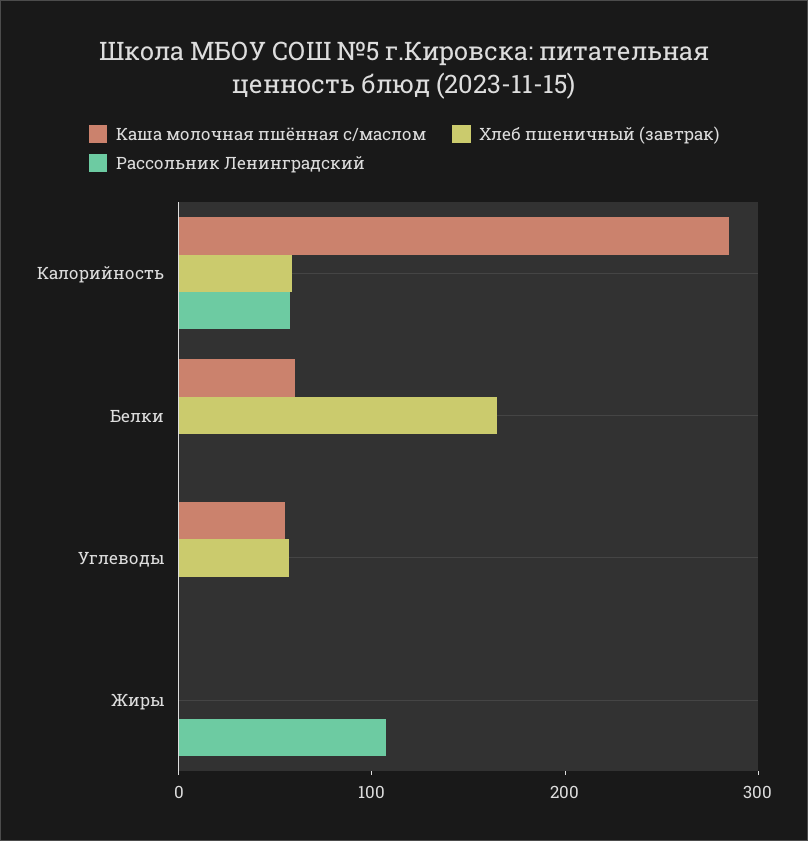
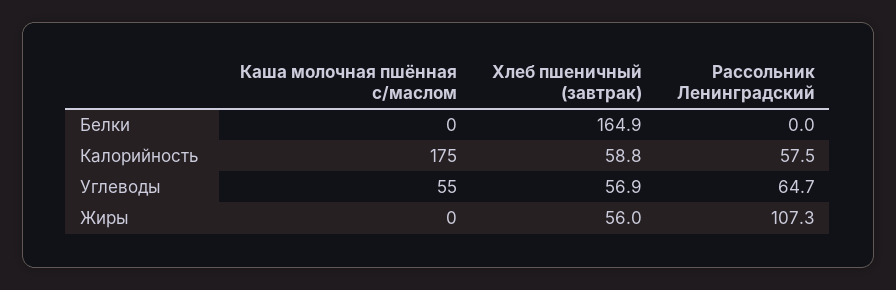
  {
    "Каша молочная пшённая с/маслом": {
-     "Калорийность": 280,
+     "Калорийность": 175,
-     "Белки": 60,
+     "Белки": 0,
      "Углеводы": 55,
      "Жиры": 0
    },
    "Хлеб пшеничный (завтрак)": {
      "Калорийность": 58.8,
      "Белки": 164.9,
      "Углеводы": 56.9,
-     "Жиры": 0
+     "Жиры": 56
    },
    "Рассольник Ленинградский": {
      "Калорийность": 57.5,
      "Белки": 0,
-     "Углеводы": 0,
+     "Углеводы": 64.7,
      "Жиры": 107.3
    }
  }

